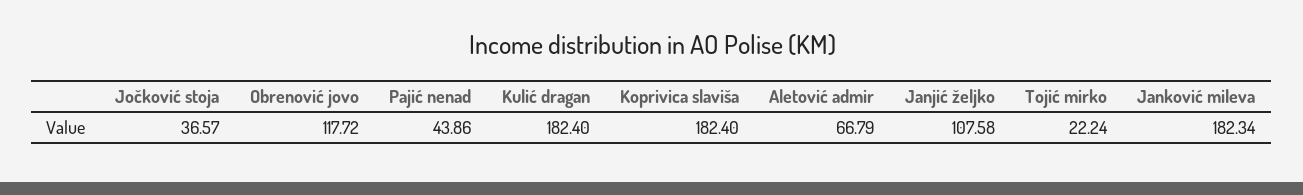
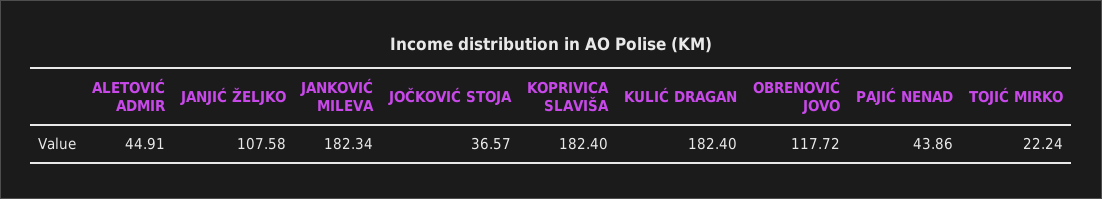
  {
    "Jočković stoja": 36.57,
    "Obrenović jovo": 117.72,
    "Pajić nenad": 43.86,
    "Kulić dragan": 182.4,
    "Koprivica slaviša": 182.4,
-   "Aletović admir": 66.79,
+   "Aletović admir": 44.91,
    "Janjić željko": 107.58,
    "Tojić mirko": 22.24,
    "Janković mileva": 182.34
  }

